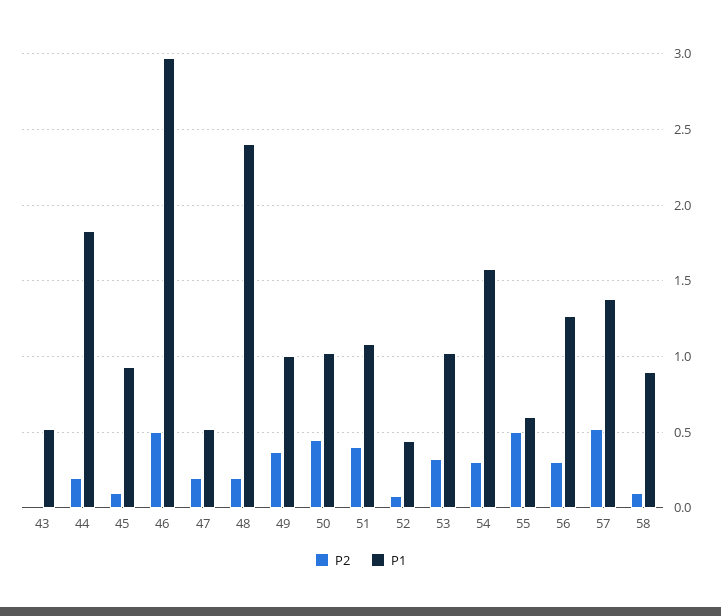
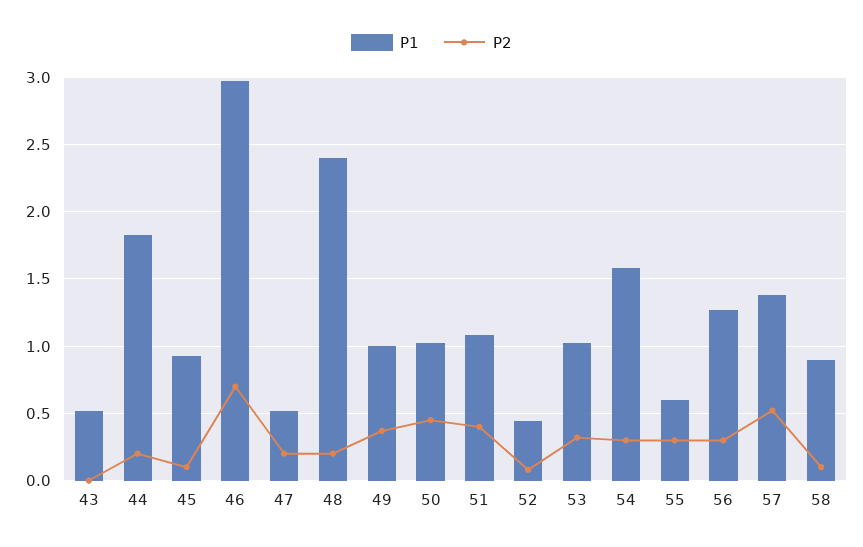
  {
    "P2": {
      "43": 0,
      "44": 0.2,
      "45": 0.1,
-     "46": 0.5,
+     "46": 0.7,
      "47": 0.2,
      "48": 0.2,
      "49": 0.35,
      "50": 0.45,
      "51": 0.4,
      "52": 0.1,
      "53": 0.3,
      "54": 0.3,
-     "55": 0.5,
+     "55": 0.3,
      "56": 0.3,
      "57": 0.5,
      "58": 0.1
    },
    "P1": {
      "43": 0.5,
      "44": 1.85,
      "45": 0.95,
      "46": 2.95,
      "47": 0.5,
      "48": 2.4,
      "49": 1,
      "50": 1,
      "51": 1.1,
      "52": 0.45,
      "53": 1,
      "54": 1.6,
      "55": 0.6,
      "56": 1.25,
      "57": 1.4,
      "58": 0.9
    }
  }

